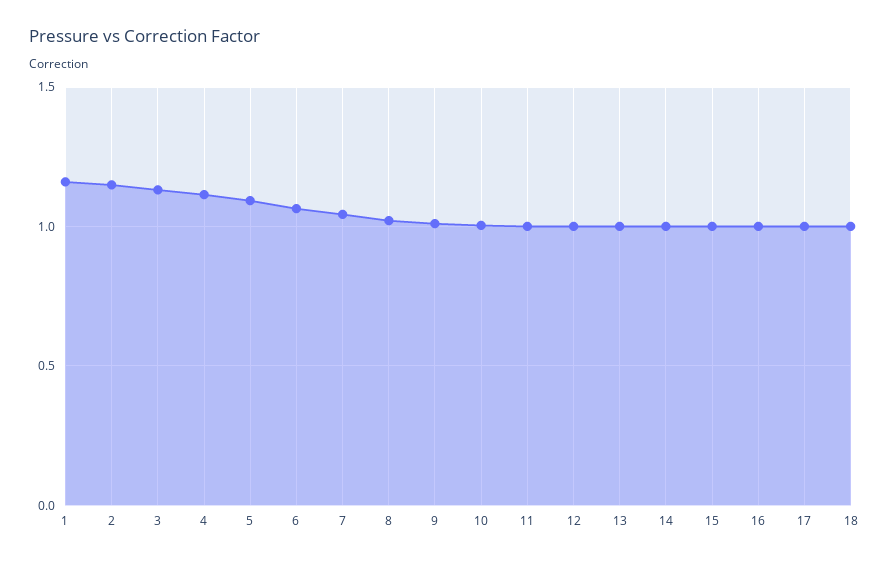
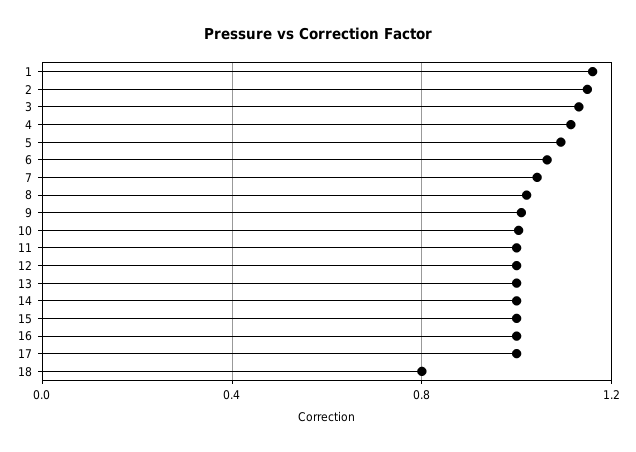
  {
    "1": 1.15,
    "2": 1.15,
    "3": 1.15,
    "4": 1.1,
    "5": 1.1,
    "6": 1.05,
    "7": 1.05,
    "8": 1,
    "9": 1,
    "10": 1,
    "11": 1,
    "12": 1,
    "13": 1,
    "14": 1,
    "15": 1,
    "16": 1,
    "17": 1,
-   "18": 1
+   "18": 0.8
  }

